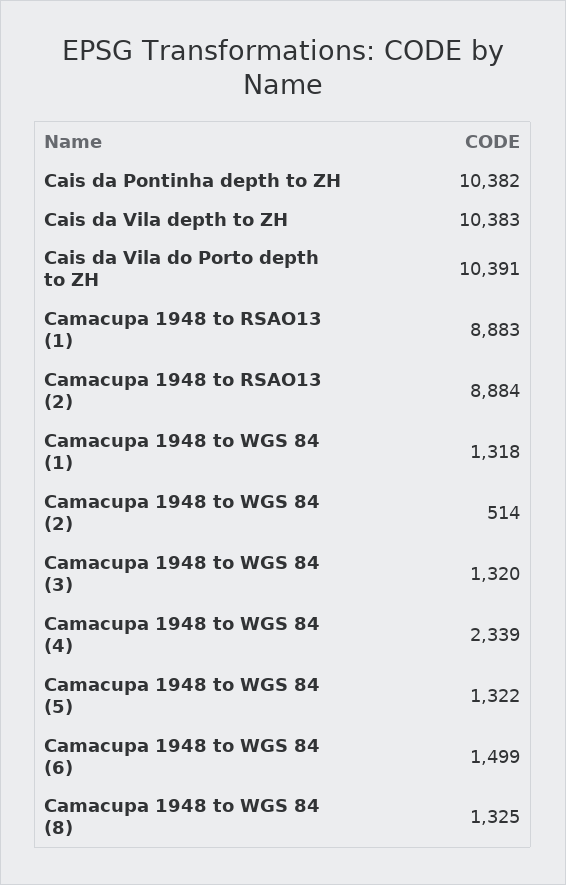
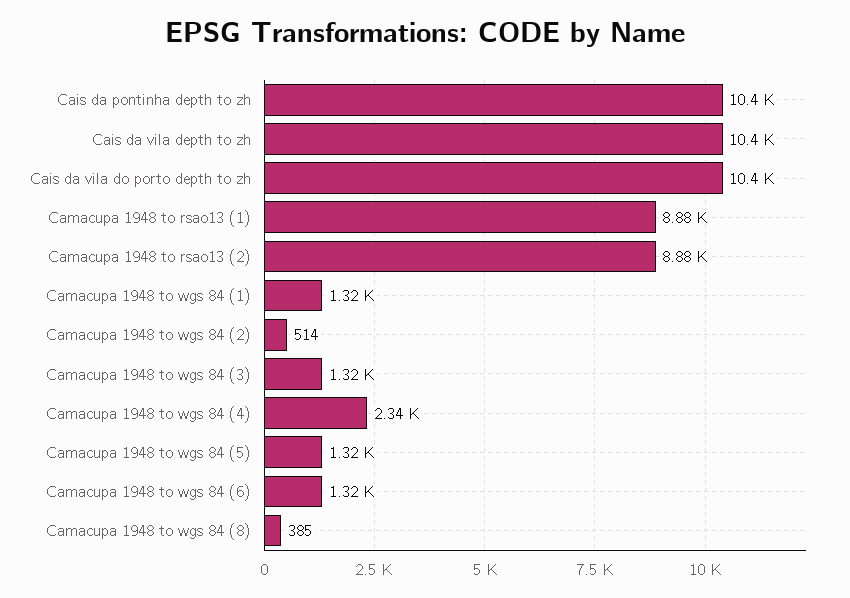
  {
    "Cais da Pontinha depth to ZH": 10382,
    "Cais da Vila depth to ZH": 10383,
    "Cais da Vila do Porto depth to ZH": 10391,
    "Camacupa 1948 to RSAO13 (1)": 8883,
    "Camacupa 1948 to RSAO13 (2)": 8884,
    "Camacupa 1948 to WGS 84 (1)": 1318,
    "Camacupa 1948 to WGS 84 (2)": 514,
    "Camacupa 1948 to WGS 84 (3)": 1320,
    "Camacupa 1948 to WGS 84 (4)": 2339,
    "Camacupa 1948 to WGS 84 (5)": 1322,
-   "Camacupa 1948 to WGS 84 (6)": 1499,
+   "Camacupa 1948 to WGS 84 (6)": 1320,
-   "Camacupa 1948 to WGS 84 (8)": 1325
+   "Camacupa 1948 to WGS 84 (8)": 385
  }

